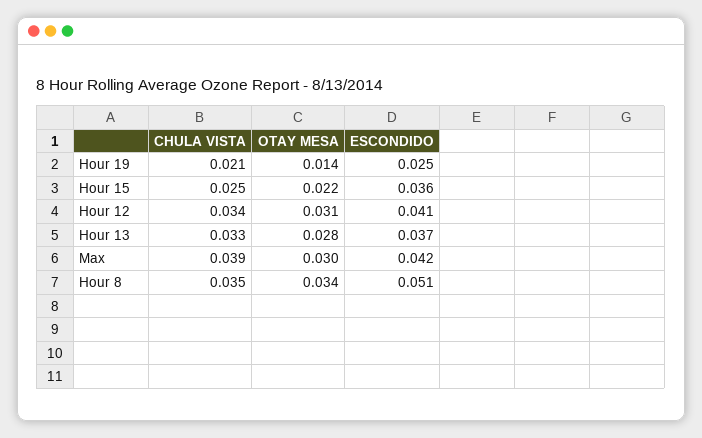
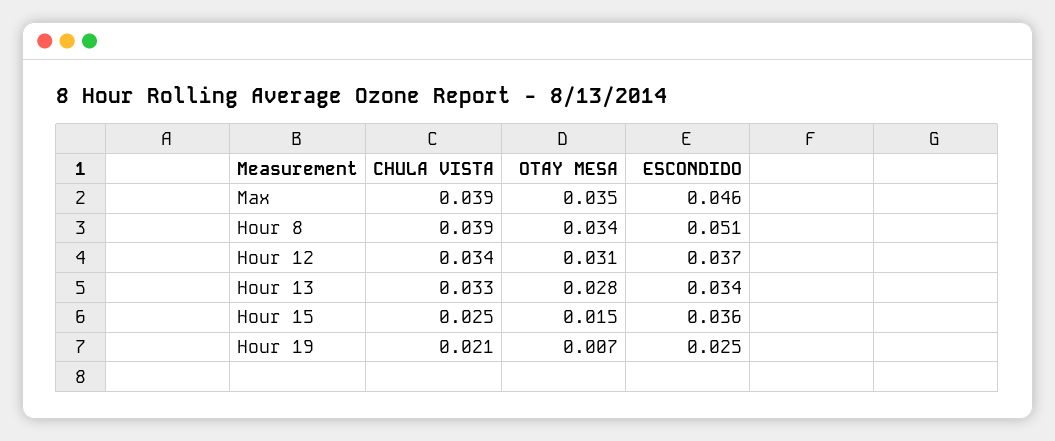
  {
    "CHULA VISTA": {
      "Hour 19": 0.021,
      "Hour 15": 0.025,
      "Hour 12": 0.034,
      "Hour 13": 0.033,
      "Max": 0.039,
-     "Hour 8": 0.035
+     "Hour 8": 0.039
    },
    "OTAY MESA": {
-     "Hour 19": 0.014,
+     "Hour 19": 0.007,
-     "Hour 15": 0.022,
+     "Hour 15": 0.015,
      "Hour 12": 0.031,
      "Hour 13": 0.028,
-     "Max": 0.03,
+     "Max": 0.035,
      "Hour 8": 0.034
    },
    "ESCONDIDO": {
      "Hour 19": 0.025,
      "Hour 15": 0.036,
-     "Hour 12": 0.041,
+     "Hour 12": 0.037,
-     "Hour 13": 0.037,
+     "Hour 13": 0.034,
-     "Max": 0.042,
+     "Max": 0.046,
      "Hour 8": 0.051
    }
  }

